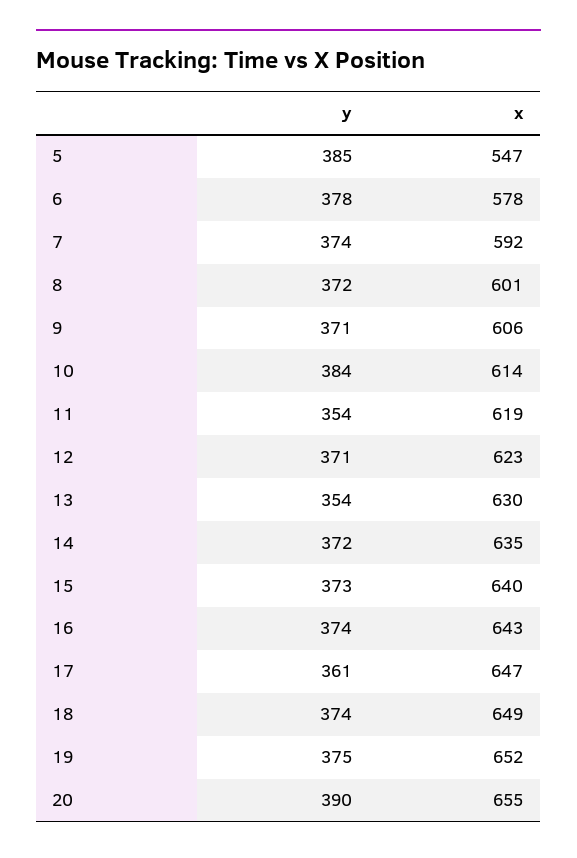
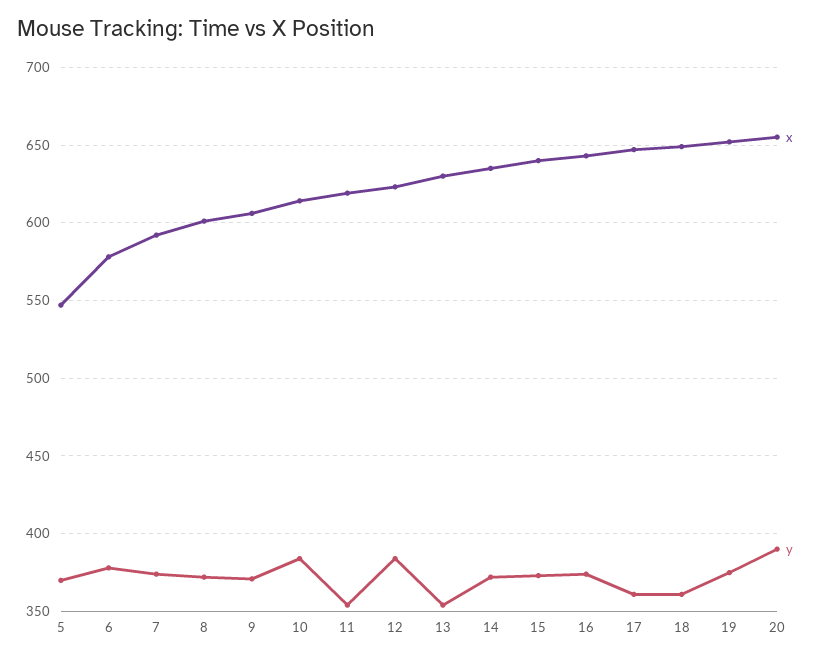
  {
    "y": {
-     "5": 385,
+     "5": 370,
      "6": 378,
      "7": 374,
      "8": 372,
      "9": 371,
      "10": 384,
      "11": 354,
-     "12": 371,
+     "12": 385,
      "13": 354,
      "14": 372,
      "15": 373,
      "16": 374,
      "17": 361,
-     "18": 374,
+     "18": 360,
      "19": 375,
      "20": 390
    },
    "x": {
      "5": 547,
      "6": 578,
      "7": 592,
      "8": 601,
      "9": 606,
      "10": 614,
      "11": 619,
      "12": 623,
      "13": 630,
      "14": 635,
      "15": 640,
      "16": 643,
      "17": 647,
      "18": 649,
      "19": 652,
      "20": 655
    }
  }

